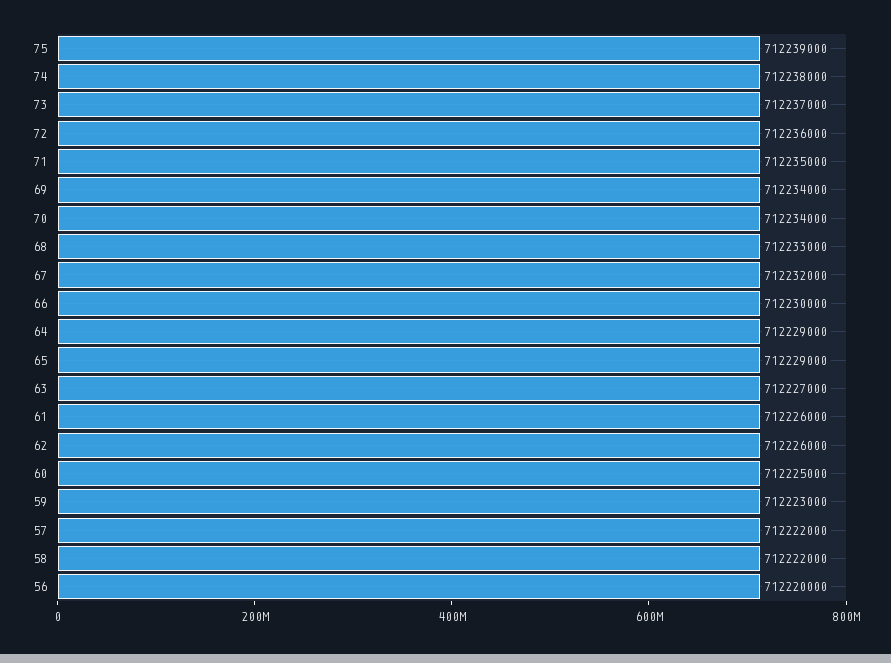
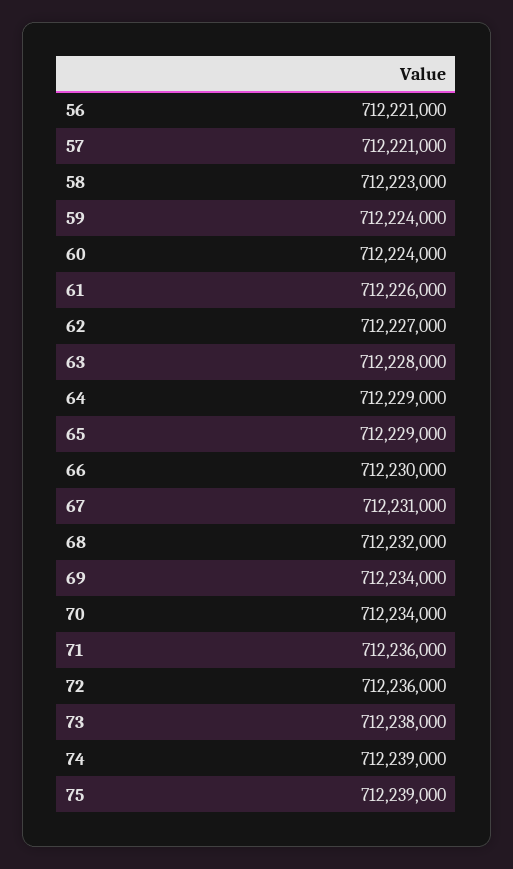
  {
    "75": 712239000,
-   "74": 712238000,
+   "74": 712239000,
-   "73": 712237000,
+   "73": 712238000,
    "72": 712236000,
-   "71": 712235000,
+   "71": 712236000,
    "69": 712234000,
    "70": 712234000,
-   "68": 712233000,
+   "68": 712232000,
-   "67": 712232000,
+   "67": 712231000,
    "66": 712230000,
    "64": 712229000,
    "65": 712229000,
-   "63": 712227000,
+   "63": 712228000,
    "61": 712226000,
-   "62": 712226000,
+   "62": 712227000,
-   "60": 712225000,
+   "60": 712224000,
-   "59": 712223000,
+   "59": 712224000,
-   "57": 712222000,
+   "57": 712221000,
-   "58": 712222000,
+   "58": 712223000,
-   "56": 712220000
+   "56": 712221000
  }

